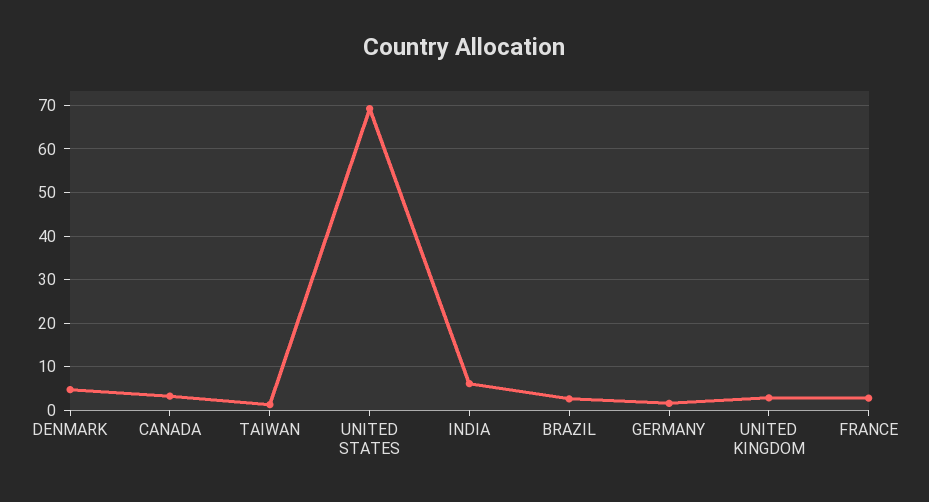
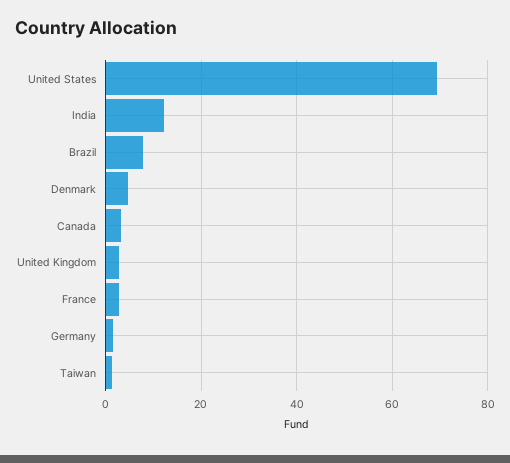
  {
    "DENMARK": 4,
    "CANADA": 4,
    "TAIWAN": 2,
    "UNITED STATES": 70,
-   "INDIA": 6,
+   "INDIA": 12,
-   "BRAZIL": 2,
+   "BRAZIL": 8,
    "GERMANY": 2,
    "UNITED KINGDOM": 2,
    "FRANCE": 2
  }

